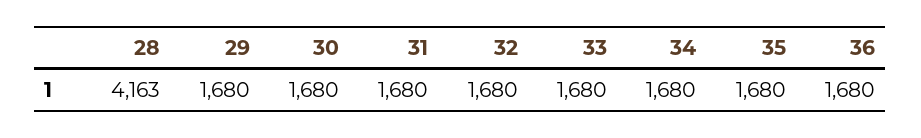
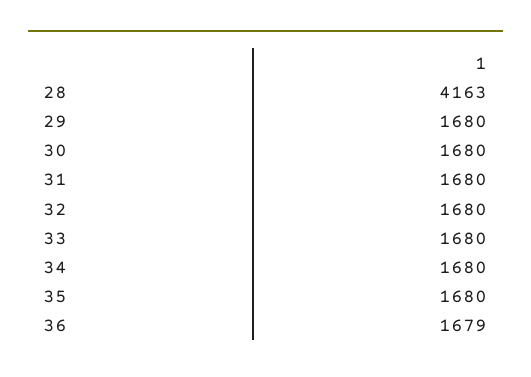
  {
    "28": 4163,
    "29": 1680,
    "30": 1680,
    "31": 1680,
    "32": 1680,
    "33": 1680,
    "34": 1680,
    "35": 1680,
-   "36": 1680
+   "36": 1679
  }

